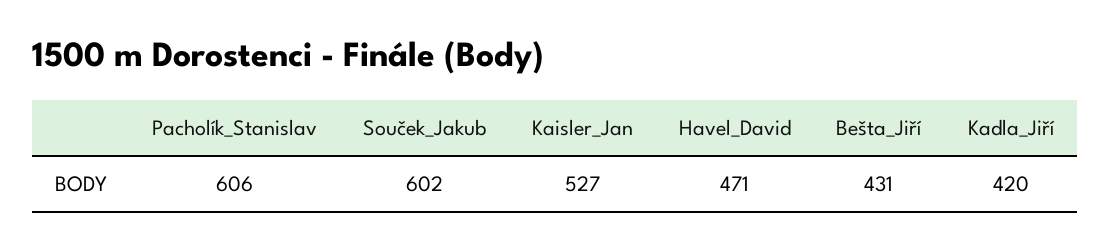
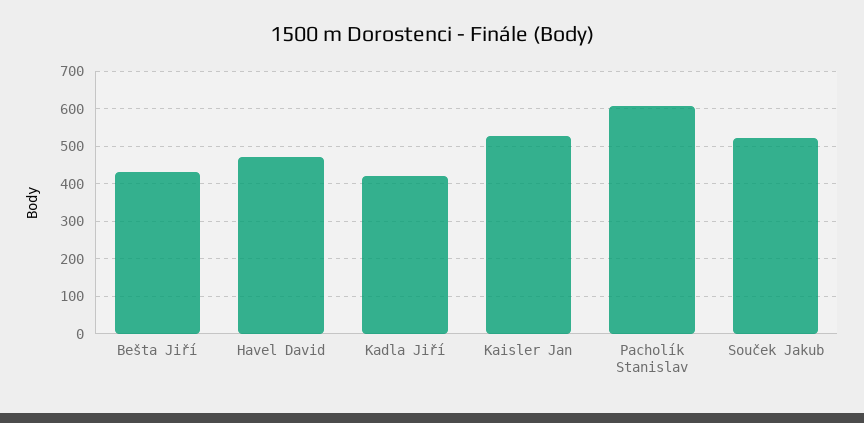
  {
    "Pacholík_Stanislav": 606,
-   "Souček_Jakub": 602,
+   "Souček_Jakub": 520,
    "Kaisler_Jan": 527,
    "Havel_David": 471,
    "Bešta_Jiří": 431,
    "Kadla_Jiří": 420
  }

